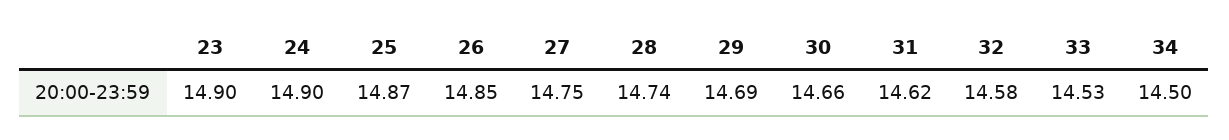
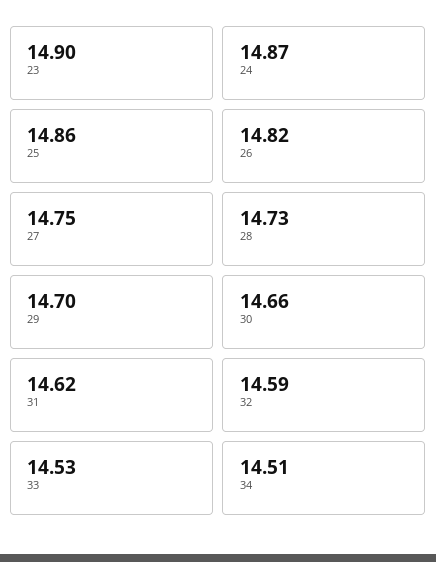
  {
    "23": 14.9,
-   "24": 14.9,
+   "24": 14.87,
-   "25": 14.87,
+   "25": 14.86,
-   "26": 14.85,
+   "26": 14.82,
    "27": 14.75,
-   "28": 14.74,
+   "28": 14.73,
-   "29": 14.69,
+   "29": 14.7,
    "30": 14.66,
    "31": 14.62,
-   "32": 14.58,
+   "32": 14.59,
    "33": 14.53,
-   "34": 14.5
+   "34": 14.51
  }

